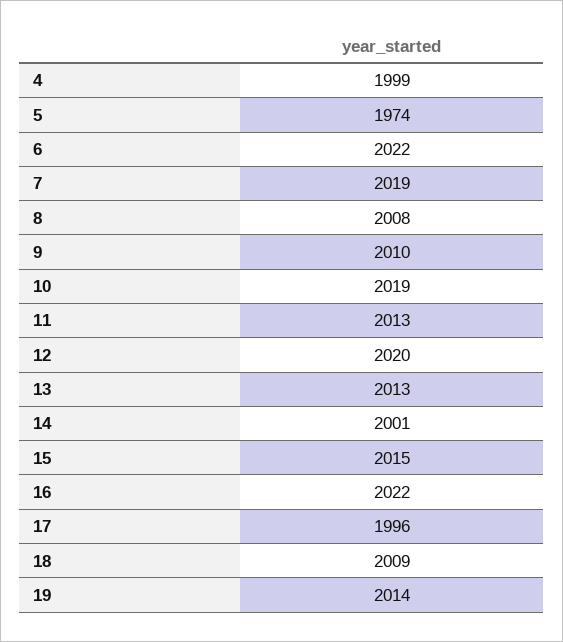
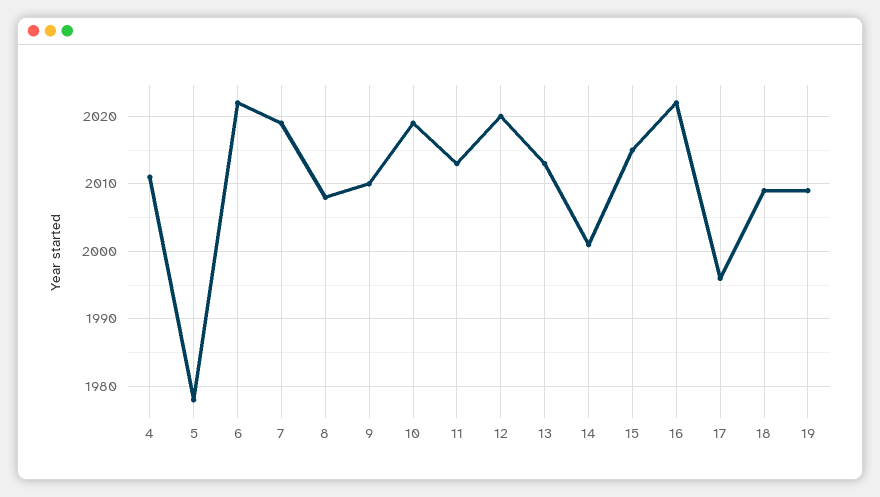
  {
-   "4": 1999,
+   "4": 2011,
-   "5": 1974,
+   "5": 1978,
    "6": 2022,
    "7": 2019,
    "8": 2008,
    "9": 2010,
    "10": 2019,
    "11": 2013,
    "12": 2020,
    "13": 2013,
    "14": 2001,
    "15": 2015,
    "16": 2022,
    "17": 1996,
    "18": 2009,
-   "19": 2014
+   "19": 2009
  }

